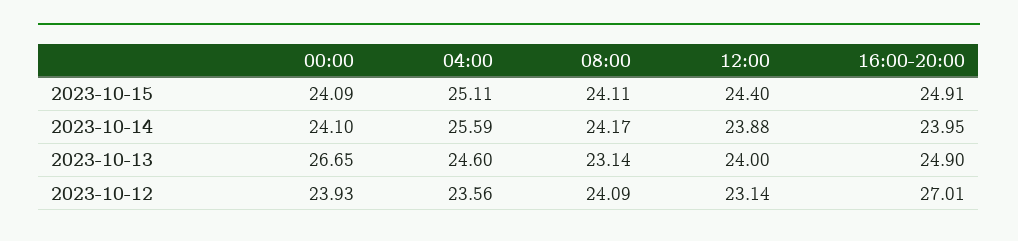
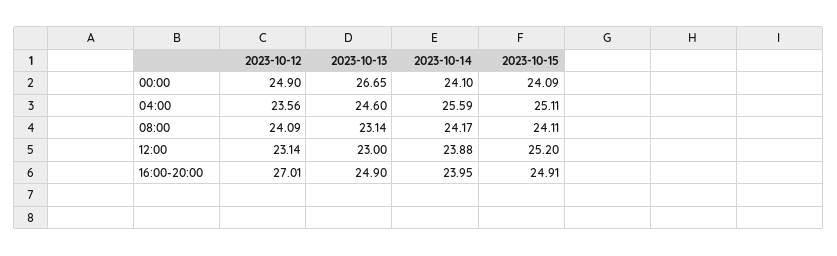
  {
    "00:00": {
      "2023-10-15": 24.09,
      "2023-10-14": 24.1,
      "2023-10-13": 26.65,
-     "2023-10-12": 23.93
+     "2023-10-12": 24.9
    },
    "04:00": {
      "2023-10-15": 25.11,
      "2023-10-14": 25.59,
      "2023-10-13": 24.6,
      "2023-10-12": 23.56
    },
    "08:00": {
      "2023-10-15": 24.11,
      "2023-10-14": 24.17,
      "2023-10-13": 23.14,
      "2023-10-12": 24.09
    },
    "12:00": {
-     "2023-10-15": 24.4,
+     "2023-10-15": 25.2,
      "2023-10-14": 23.88,
-     "2023-10-13": 24,
+     "2023-10-13": 23,
      "2023-10-12": 23.14
    },
    "16:00-20:00": {
      "2023-10-15": 24.91,
      "2023-10-14": 23.95,
      "2023-10-13": 24.9,
      "2023-10-12": 27.01
    }
  }

